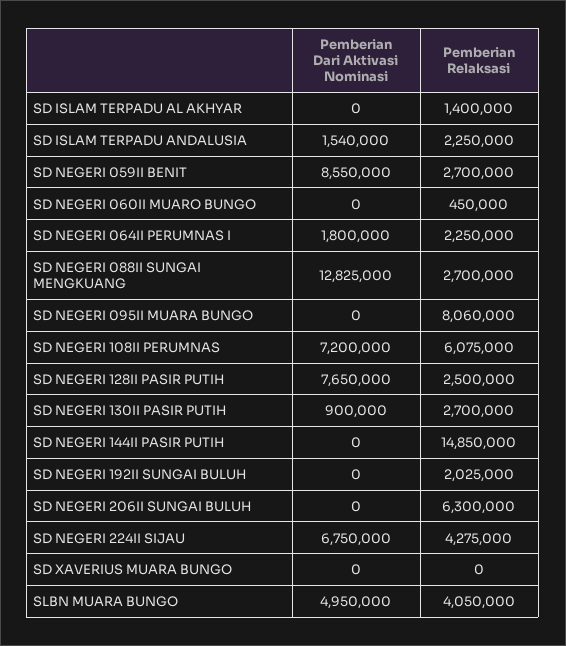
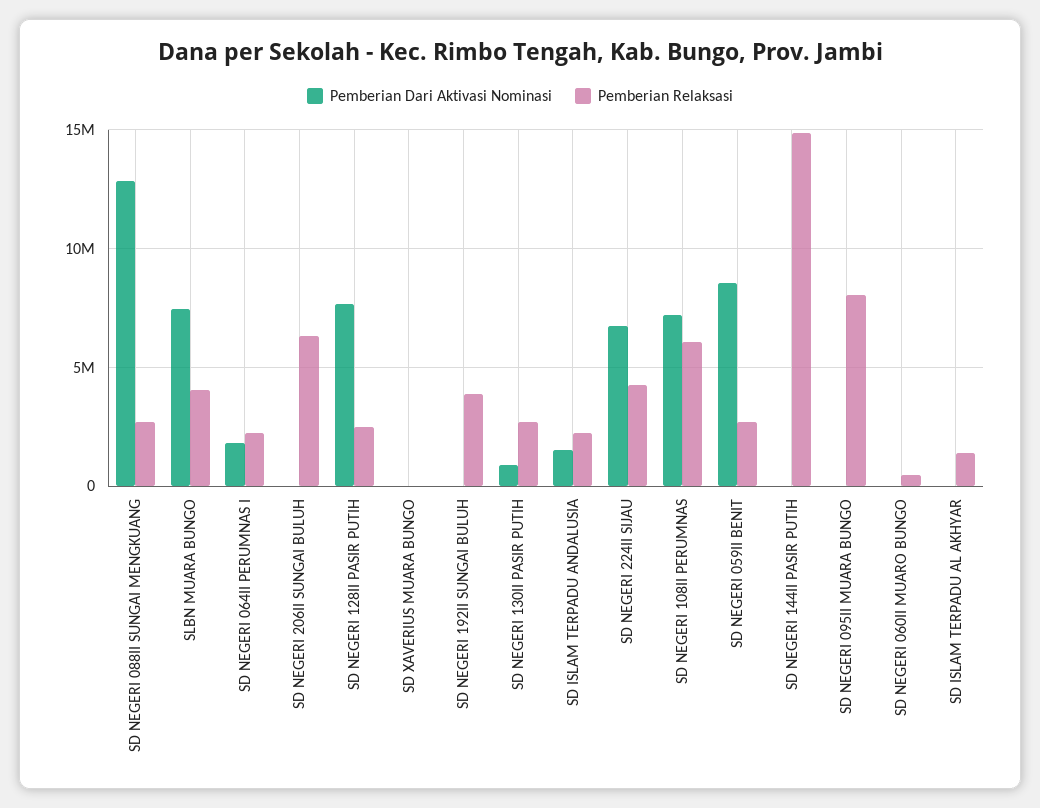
  {
    "Pemberian Dari Aktivasi Nominasi": {
      "SD ISLAM TERPADU AL AKHYAR": 0,
      "SD ISLAM TERPADU ANDALUSIA": 1540000,
      "SD NEGERI 059II BENIT": 8550000,
      "SD NEGERI 060II MUARO BUNGO": 0,
      "SD NEGERI 064II PERUMNAS I": 1800000,
      "SD NEGERI 088II SUNGAI MENGKUANG": 12825000,
      "SD NEGERI 095II MUARA BUNGO": 0,
      "SD NEGERI 108II PERUMNAS": 7200000,
      "SD NEGERI 128II PASIR PUTIH": 7650000,
      "SD NEGERI 130II PASIR PUTIH": 900000,
      "SD NEGERI 144II PASIR PUTIH": 0,
      "SD NEGERI 192II SUNGAI BULUH": 0,
      "SD NEGERI 206II SUNGAI BULUH": 0,
      "SD NEGERI 224II SIJAU": 6750000,
      "SD XAVERIUS MUARA BUNGO": 0,
-     "SLBN MUARA BUNGO": 4950000
+     "SLBN MUARA BUNGO": 7500000
    },
    "Pemberian Relaksasi": {
      "SD ISLAM TERPADU AL AKHYAR": 1400000,
      "SD ISLAM TERPADU ANDALUSIA": 2250000,
      "SD NEGERI 059II BENIT": 2700000,
      "SD NEGERI 060II MUARO BUNGO": 450000,
      "SD NEGERI 064II PERUMNAS I": 2250000,
      "SD NEGERI 088II SUNGAI MENGKUANG": 2700000,
      "SD NEGERI 095II MUARA BUNGO": 8060000,
      "SD NEGERI 108II PERUMNAS": 6075000,
      "SD NEGERI 128II PASIR PUTIH": 2500000,
      "SD NEGERI 130II PASIR PUTIH": 2700000,
      "SD NEGERI 144II PASIR PUTIH": 14850000,
-     "SD NEGERI 192II SUNGAI BULUH": 2025000,
+     "SD NEGERI 192II SUNGAI BULUH": 4000000,
      "SD NEGERI 206II SUNGAI BULUH": 6300000,
      "SD NEGERI 224II SIJAU": 4275000,
      "SD XAVERIUS MUARA BUNGO": 0,
      "SLBN MUARA BUNGO": 4050000
    }
  }

